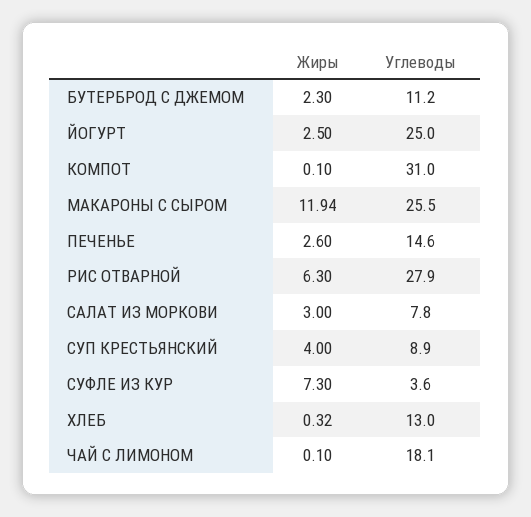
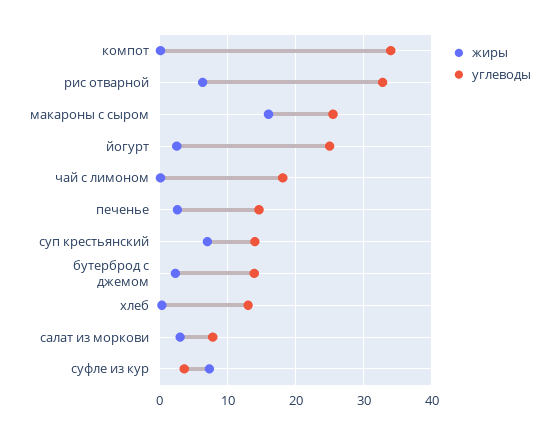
  {
    "Жиры": {
      "БУТЕРБРОД С ДЖЕМОМ": 2.3,
      "ЙОГУРТ": 2.5,
      "КОМПОТ": 0.1,
-     "МАКАРОНЫ С СЫРОМ": 11.94,
+     "МАКАРОНЫ С СЫРОМ": 16,
      "ПЕЧЕНЬЕ": 2.6,
      "РИС ОТВАРНОЙ": 6.3,
      "САЛАТ ИЗ МОРКОВИ": 3,
-     "СУП КРЕСТЬЯНСКИЙ": 4,
+     "СУП КРЕСТЬЯНСКИЙ": 7,
      "СУФЛЕ ИЗ КУР": 7.3,
      "ХЛЕБ": 0.32,
      "ЧАЙ С ЛИМОНОМ": 0.1
    },
    "Углеводы": {
-     "БУТЕРБРОД С ДЖЕМОМ": 11.2,
+     "БУТЕРБРОД С ДЖЕМОМ": 14,
      "ЙОГУРТ": 25,
-     "КОМПОТ": 31,
+     "КОМПОТ": 34,
      "МАКАРОНЫ С СЫРОМ": 25.5,
      "ПЕЧЕНЬЕ": 14.6,
-     "РИС ОТВАРНОЙ": 27.9,
+     "РИС ОТВАРНОЙ": 33,
      "САЛАТ ИЗ МОРКОВИ": 7.8,
-     "СУП КРЕСТЬЯНСКИЙ": 8.9,
+     "СУП КРЕСТЬЯНСКИЙ": 14,
      "СУФЛЕ ИЗ КУР": 3.6,
      "ХЛЕБ": 13,
      "ЧАЙ С ЛИМОНОМ": 18.1
    }
  }

